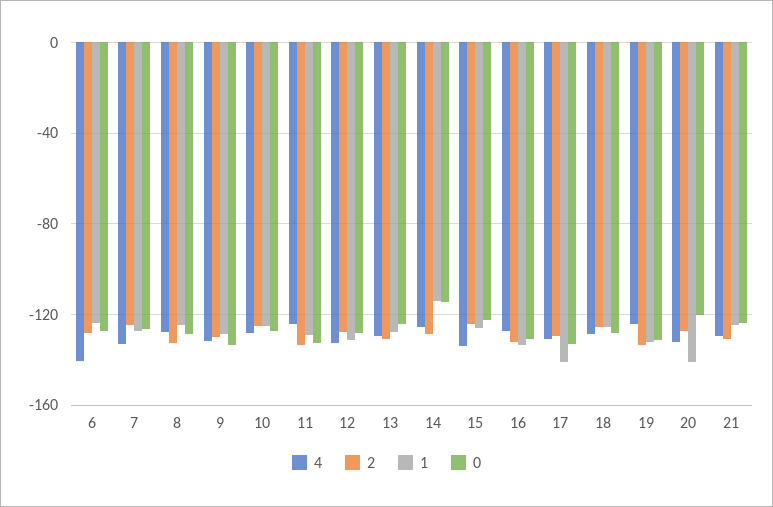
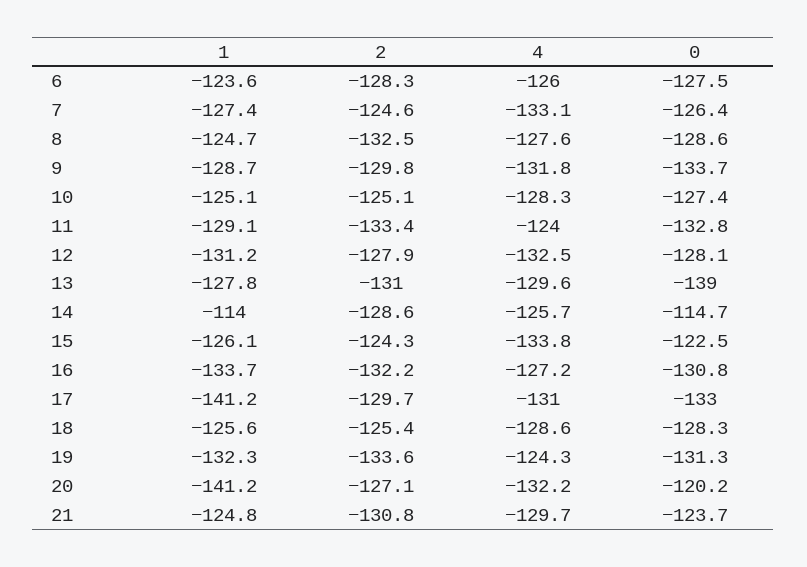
  {
    "4": {
-     "6": -140,
+     "6": -126,
      "7": -133.1,
      "8": -127.6,
      "9": -131.8,
      "10": -128.3,
      "11": -124,
      "12": -132.5,
      "13": -129.6,
      "14": -125.7,
      "15": -133.8,
      "16": -127.2,
      "17": -131,
      "18": -128.6,
      "19": -124.3,
      "20": -132.2,
      "21": -129.7
    },
    "2": {
      "6": -128.3,
      "7": -124.6,
      "8": -132.5,
      "9": -129.8,
      "10": -125.1,
      "11": -133.4,
      "12": -127.9,
      "13": -131,
      "14": -128.6,
      "15": -124.3,
      "16": -132.2,
      "17": -129.7,
      "18": -125.4,
      "19": -133.6,
      "20": -127.1,
      "21": -130.8
    },
    "1": {
      "6": -123.6,
      "7": -127.4,
      "8": -124.7,
      "9": -128.7,
      "10": -125.1,
      "11": -129.1,
      "12": -131.2,
      "13": -127.8,
      "14": -114,
      "15": -126.1,
      "16": -133.7,
      "17": -141.2,
      "18": -125.6,
      "19": -132.3,
      "20": -141.2,
      "21": -124.8
    },
    "0": {
      "6": -127.5,
      "7": -126.4,
      "8": -128.6,
      "9": -133.7,
      "10": -127.4,
      "11": -132.8,
      "12": -128.1,
-     "13": -125,
+     "13": -139,
      "14": -114.7,
      "15": -122.5,
      "16": -130.8,
      "17": -133,
      "18": -128.3,
      "19": -131.3,
      "20": -120.2,
      "21": -123.7
    }
  }

